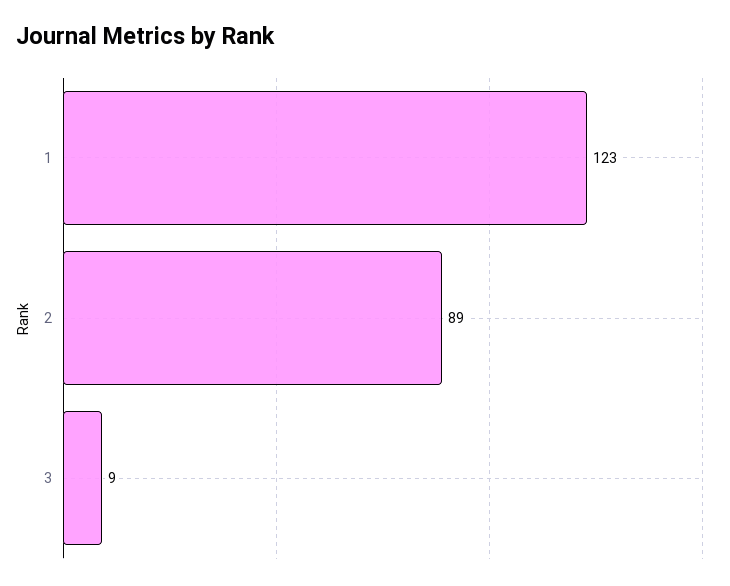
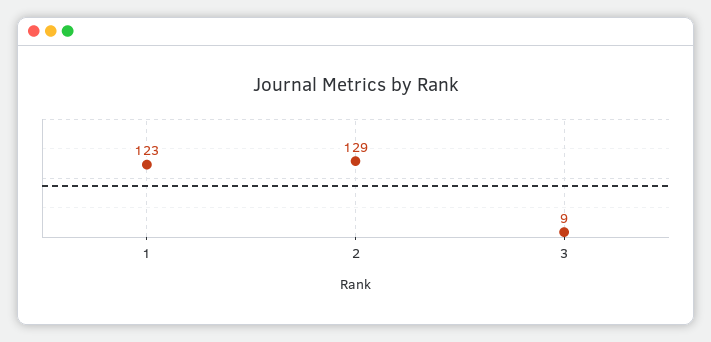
  {
    "1": 123,
-   "2": 89,
+   "2": 129,
    "3": 9
  }

